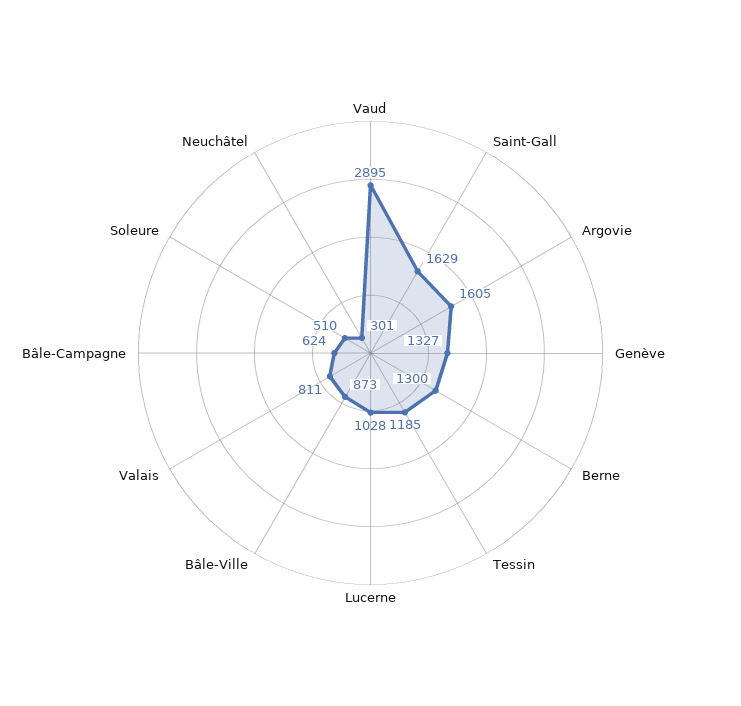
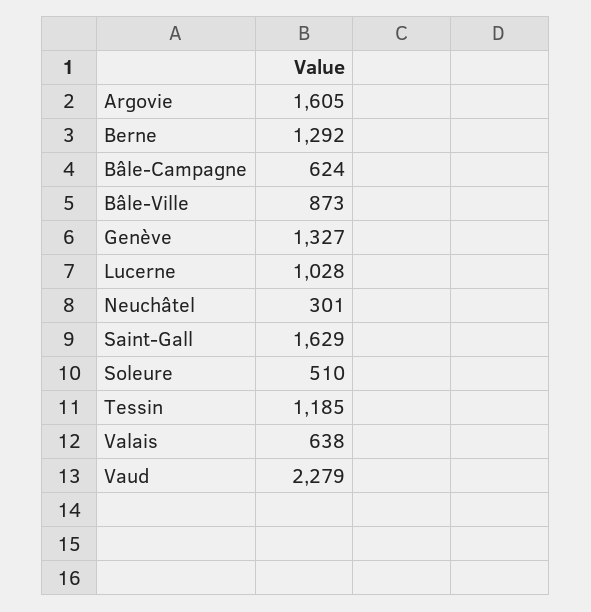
  {
-   "Vaud": 2895,
+   "Vaud": 2279,
    "Saint-Gall": 1629,
    "Argovie": 1605,
    "Genève": 1327,
-   "Berne": 1300,
+   "Berne": 1292,
    "Tessin": 1185,
    "Lucerne": 1028,
    "Bâle-Ville": 873,
-   "Valais": 811,
+   "Valais": 638,
    "Bâle-Campagne": 624,
    "Soleure": 510,
    "Neuchâtel": 301
  }

